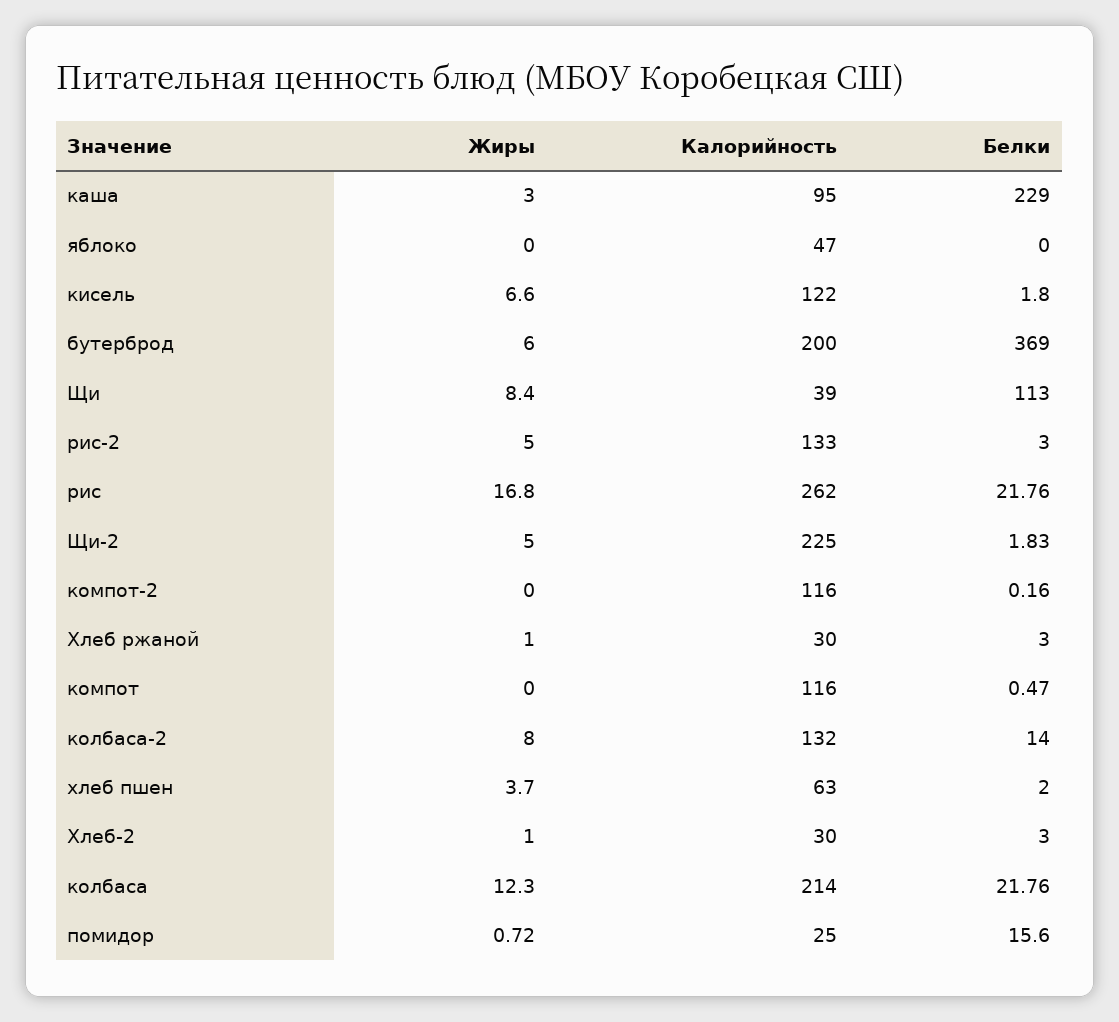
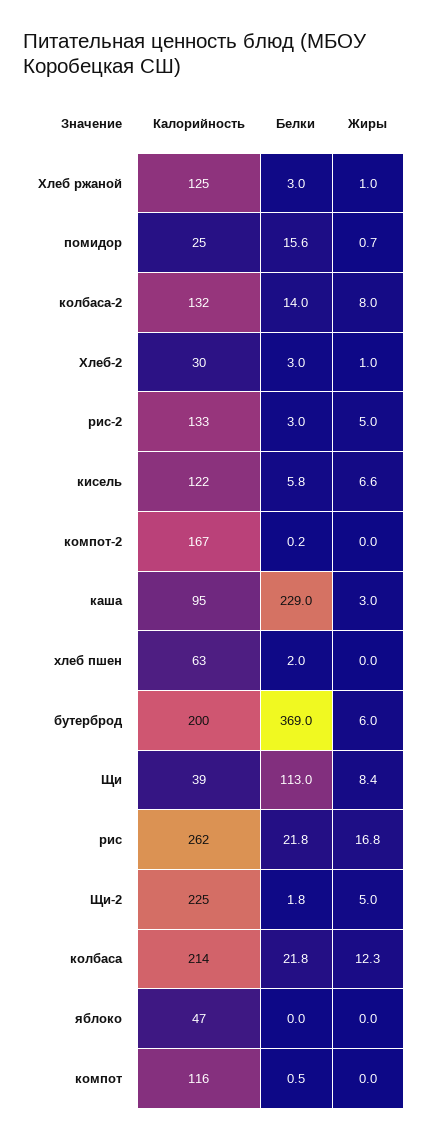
  {
    "Жиры": {
      "каша": 3,
      "яблоко": 0,
      "кисель": 6.6,
      "бутерброд": 6,
      "Щи": 8.4,
      "рис-2": 5,
      "рис": 16.8,
      "Щи-2": 5,
      "компот-2": 0,
      "Хлеб ржаной": 1,
      "компот": 0,
      "колбаса-2": 8,
-     "хлеб пшен": 3.7,
+     "хлеб пшен": 0,
      "Хлеб-2": 1,
      "колбаса": 12.3,
      "помидор": 0.72
    },
    "Калорийность": {
      "каша": 95,
      "яблоко": 47,
      "кисель": 122,
      "бутерброд": 200,
      "Щи": 39,
      "рис-2": 133,
      "рис": 262,
      "Щи-2": 225,
-     "компот-2": 116,
+     "компот-2": 167,
-     "Хлеб ржаной": 30,
+     "Хлеб ржаной": 125,
      "компот": 116,
      "колбаса-2": 132,
      "хлеб пшен": 63,
      "Хлеб-2": 30,
      "колбаса": 214,
      "помидор": 25
    },
    "Белки": {
      "каша": 229,
      "яблоко": 0,
-     "кисель": 1.8,
+     "кисель": 5.8,
      "бутерброд": 369,
      "Щи": 113,
      "рис-2": 3,
      "рис": 21.76,
      "Щи-2": 1.83,
      "компот-2": 0.16,
      "Хлеб ржаной": 3,
      "компот": 0.47,
      "колбаса-2": 14,
      "хлеб пшен": 2,
      "Хлеб-2": 3,
      "колбаса": 21.76,
      "помидор": 15.6
    }
  }

